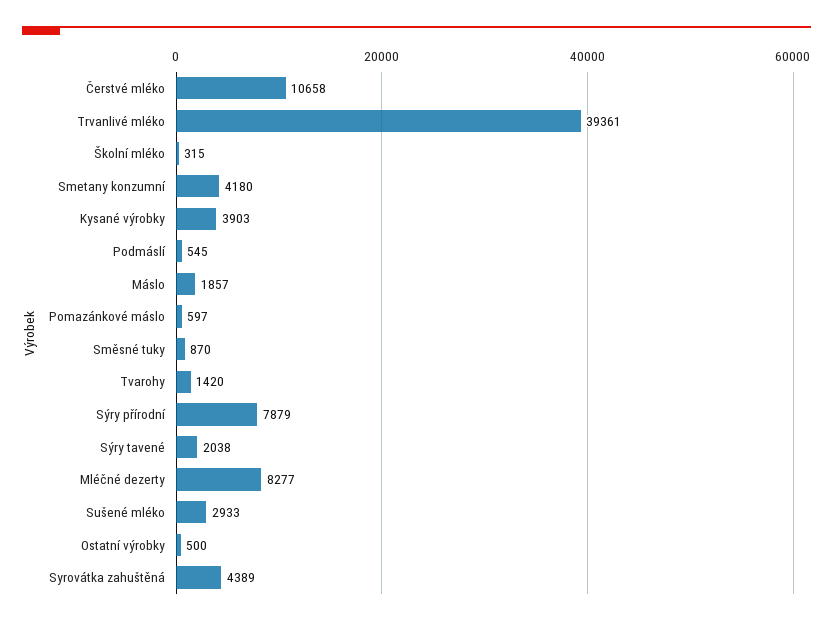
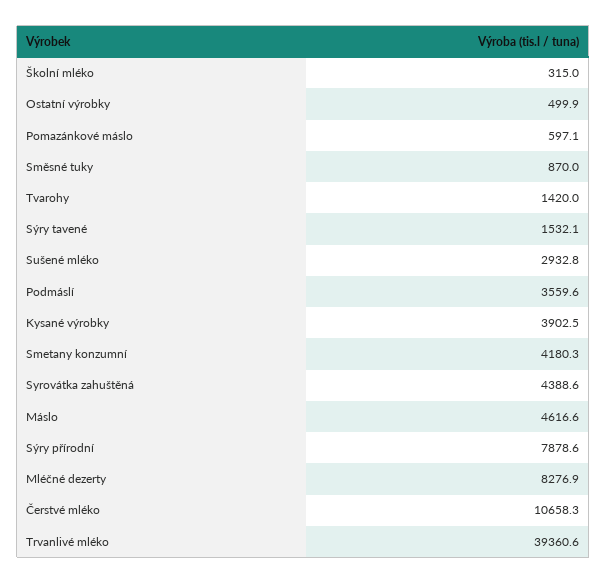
  {
    "Čerstvé mléko": 10658.3,
    "Trvanlivé mléko": 39360.6,
    "Školní mléko": 315,
    "Smetany konzumní": 4180.3,
    "Kysané výrobky": 3902.5,
-   "Podmáslí": 545,
+   "Podmáslí": 3559.6,
-   "Máslo": 1857,
+   "Máslo": 4616.6,
    "Pomazánkové máslo": 597.1,
    "Směsné tuky": 870,
    "Tvarohy": 1420,
    "Sýry přírodní": 7878.6,
-   "Sýry tavené": 2038,
+   "Sýry tavené": 1532.1,
    "Mléčné dezerty": 8276.9,
    "Sušené mléko": 2932.8,
    "Ostatní výrobky": 499.9,
    "Syrovátka zahuštěná": 4388.6
  }

